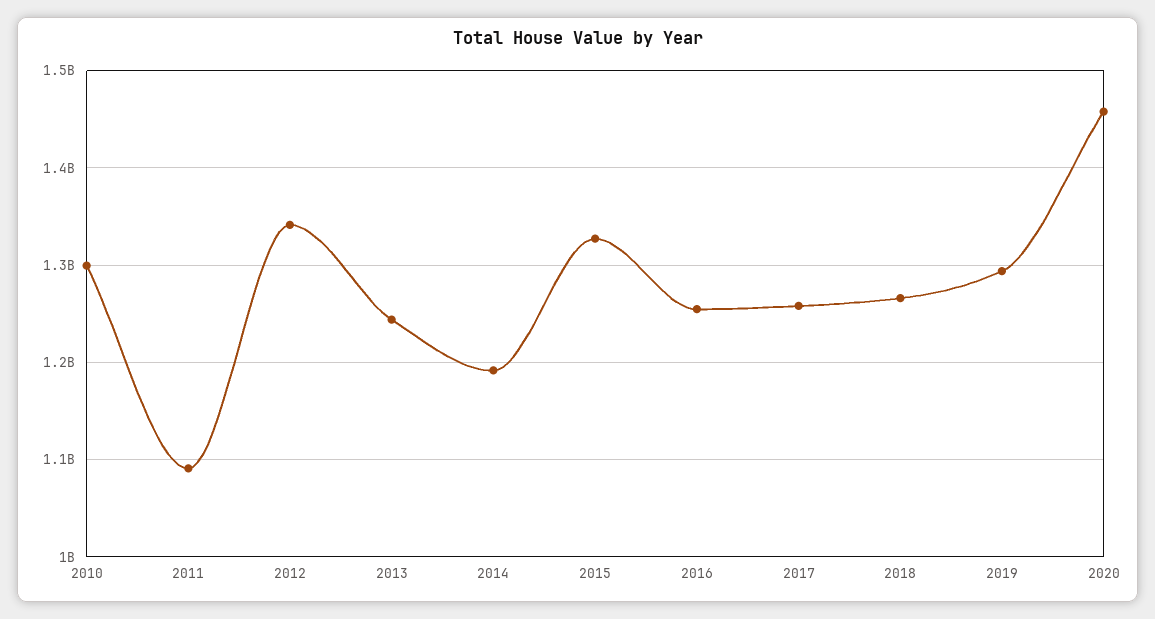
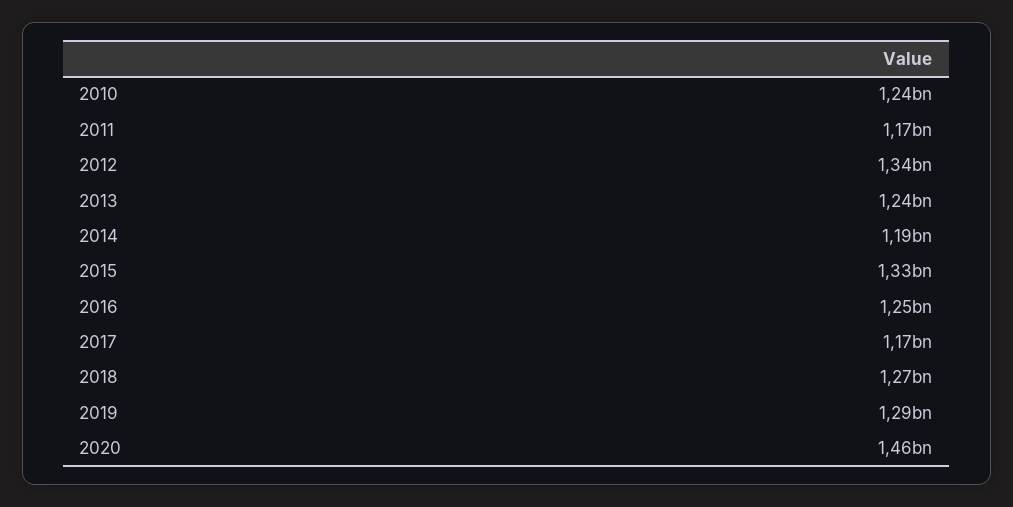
  {
-   "2010": 1300000000,
+   "2010": 1240000000,
-   "2011": 1090000000,
+   "2011": 1170000000,
    "2012": 1340000000,
    "2013": 1240000000,
    "2014": 1190000000,
    "2015": 1330000000,
    "2016": 1250000000,
-   "2017": 1260000000,
+   "2017": 1170000000,
    "2018": 1270000000,
    "2019": 1290000000,
    "2020": 1460000000
  }

